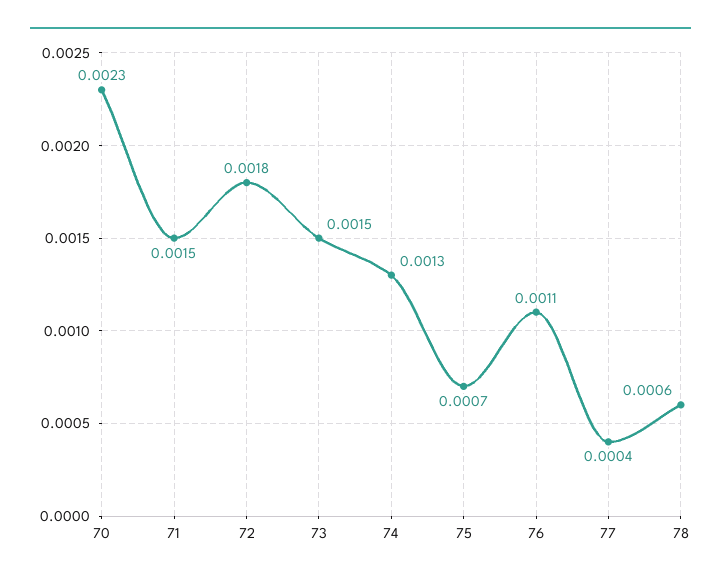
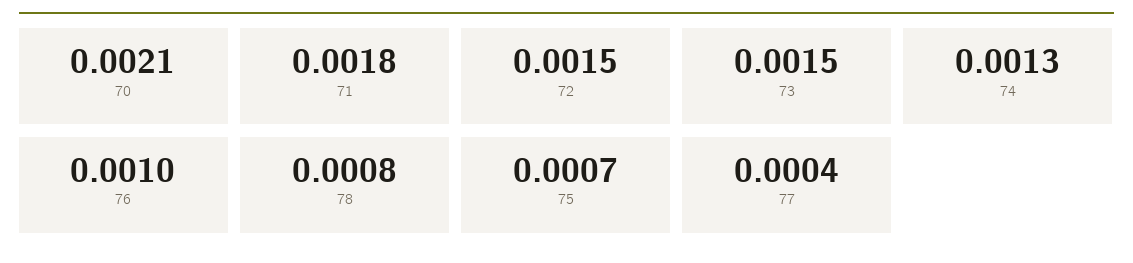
  {
-   "70": 0.0023,
+   "70": 0.0021,
-   "71": 0.0015,
+   "71": 0.0018,
-   "72": 0.0018,
+   "72": 0.0015,
    "73": 0.0015,
    "74": 0.0013,
    "75": 0.0007,
-   "76": 0.0011,
+   "76": 0.001,
    "77": 0.0004,
-   "78": 0.0006
+   "78": 0.0008
  }

